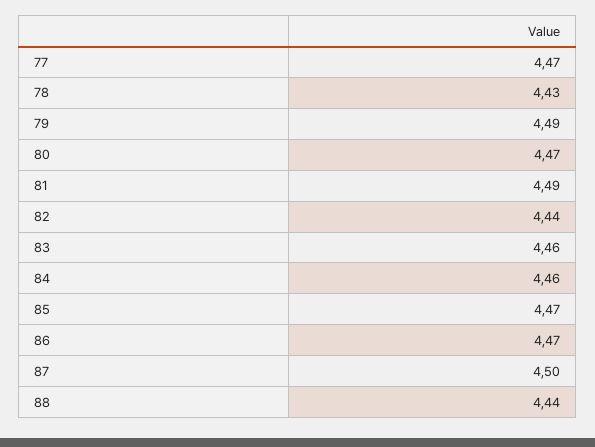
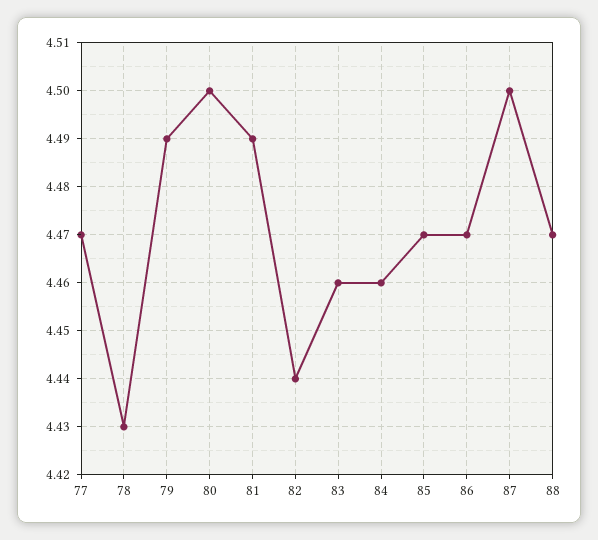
  {
    "77": 4.47,
    "78": 4.43,
    "79": 4.49,
-   "80": 4.47,
+   "80": 4.5,
    "81": 4.49,
    "82": 4.44,
    "83": 4.46,
    "84": 4.46,
    "85": 4.47,
    "86": 4.47,
    "87": 4.5,
-   "88": 4.44
+   "88": 4.47
  }

